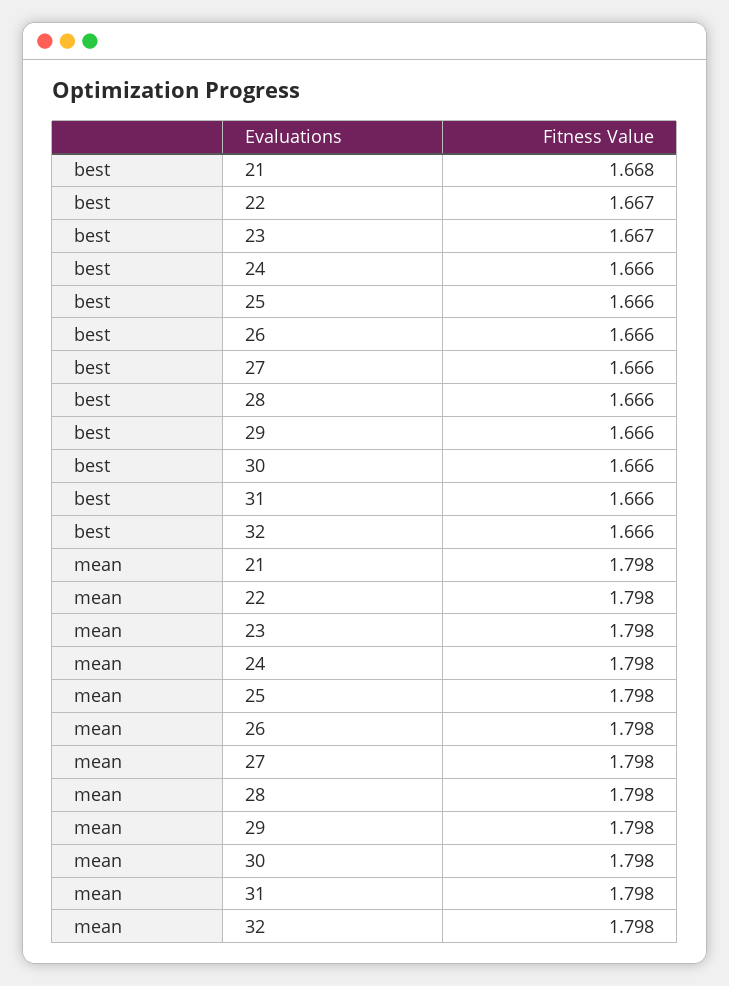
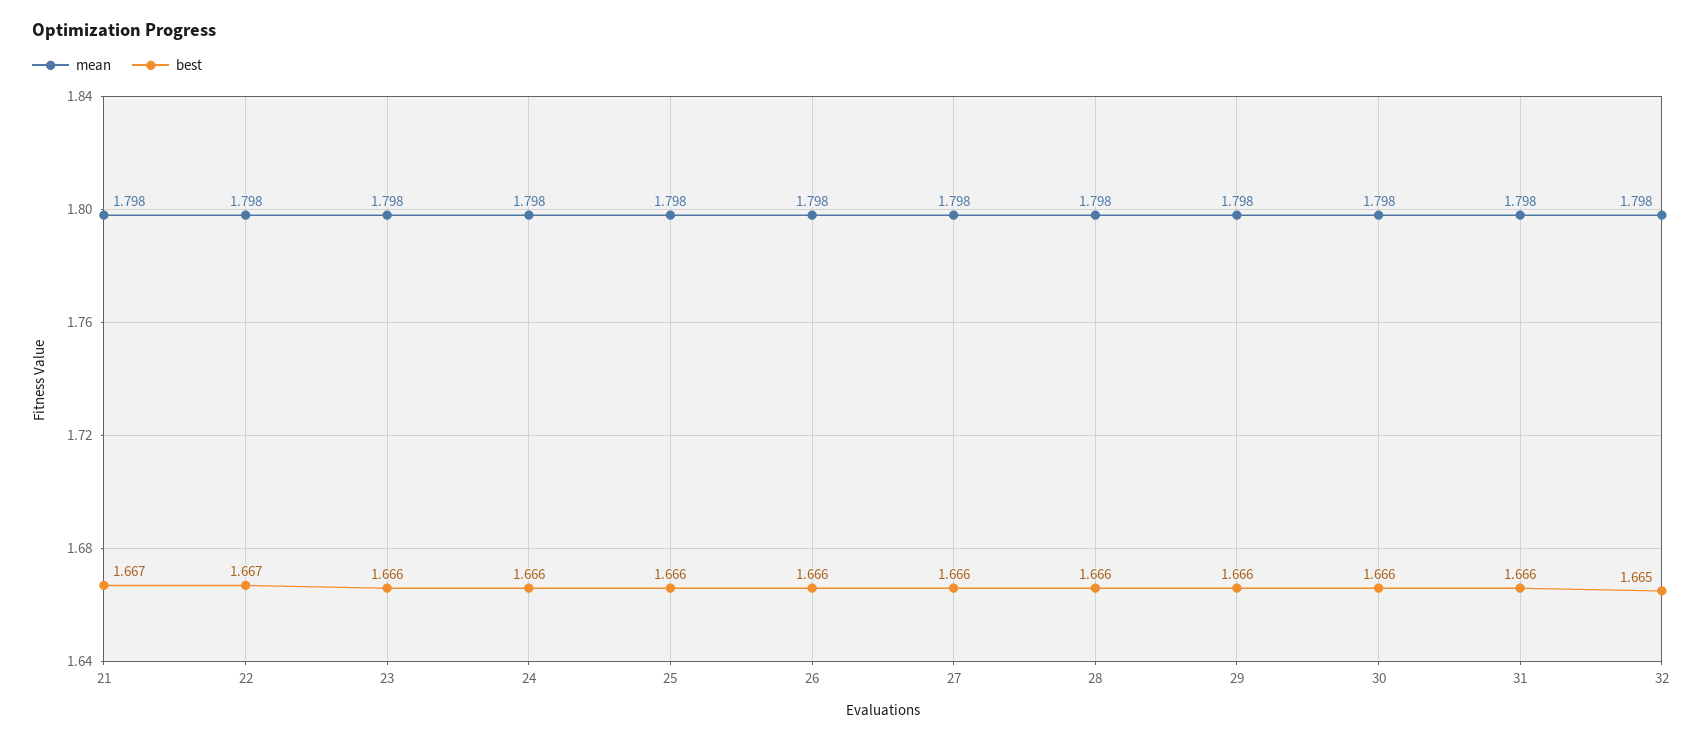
  {
    "best": {
-     "21": 1.668,
+     "21": 1.667,
      "22": 1.667,
-     "23": 1.667,
+     "23": 1.666,
      "24": 1.666,
      "25": 1.666,
      "26": 1.666,
      "27": 1.666,
      "28": 1.666,
      "29": 1.666,
      "30": 1.666,
      "31": 1.666,
-     "32": 1.666
+     "32": 1.665
    },
    "mean": {
      "21": 1.798,
      "22": 1.798,
      "23": 1.798,
      "24": 1.798,
      "25": 1.798,
      "26": 1.798,
      "27": 1.798,
      "28": 1.798,
      "29": 1.798,
      "30": 1.798,
      "31": 1.798,
      "32": 1.798
    }
  }

